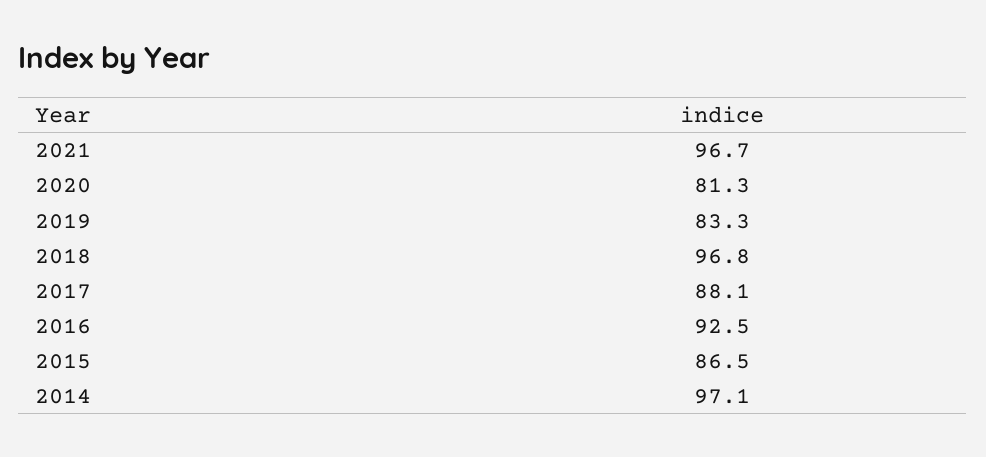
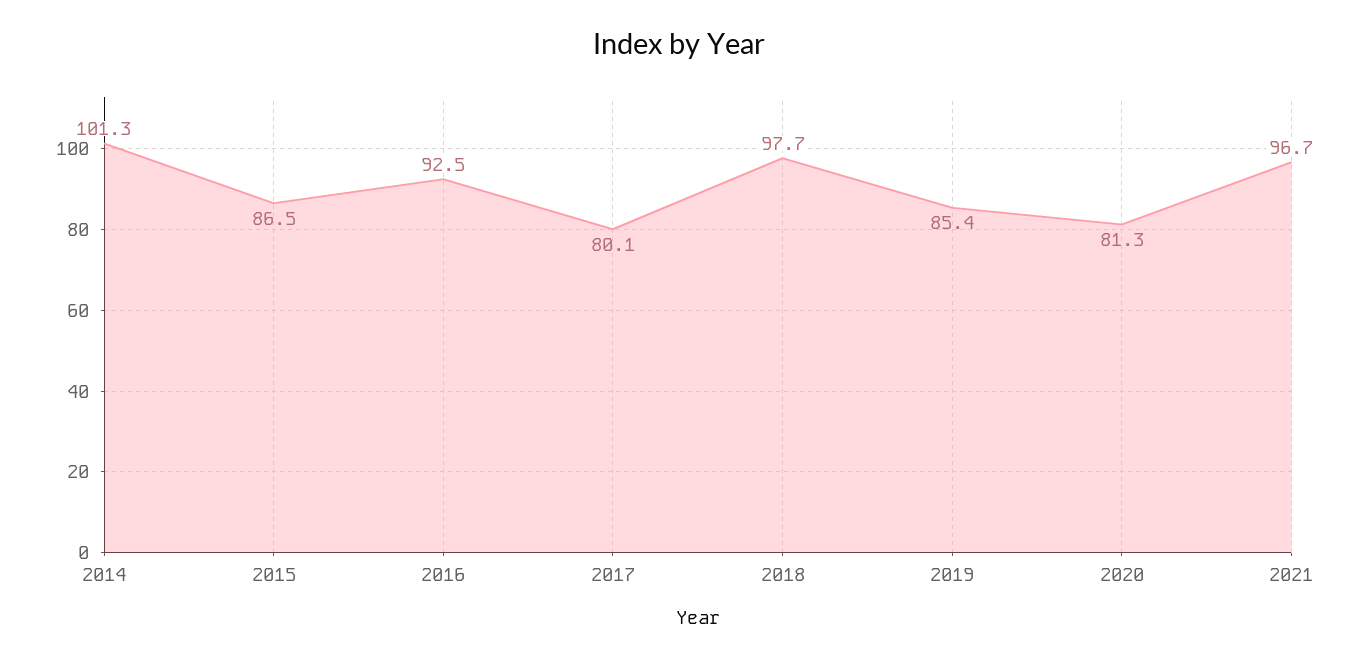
  {
    "2021": 96.7,
    "2020": 81.3,
-   "2019": 83.3,
+   "2019": 85.4,
-   "2018": 96.8,
+   "2018": 97.7,
-   "2017": 88.1,
+   "2017": 80.1,
    "2016": 92.5,
    "2015": 86.5,
-   "2014": 97.1
+   "2014": 101.3
  }

